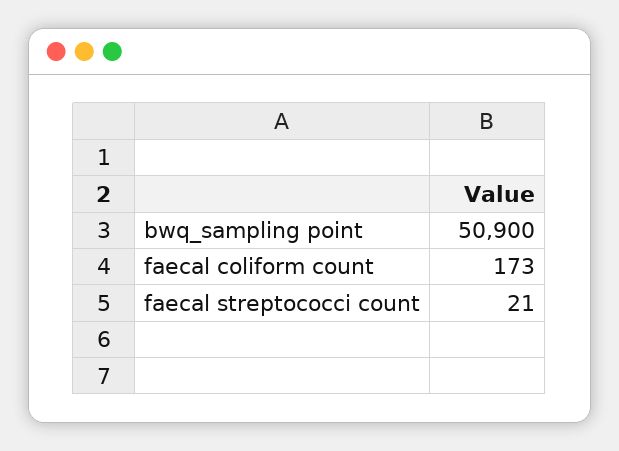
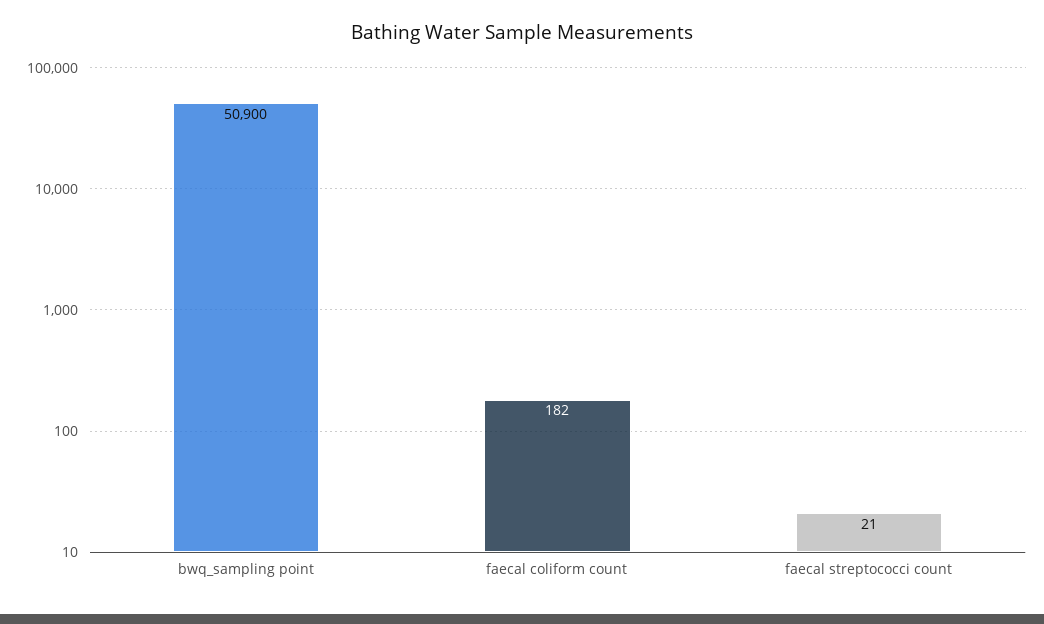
  {
    "bwq_sampling point": 50900,
-   "faecal coliform count": 173,
+   "faecal coliform count": 182,
    "faecal streptococci count": 21
  }

